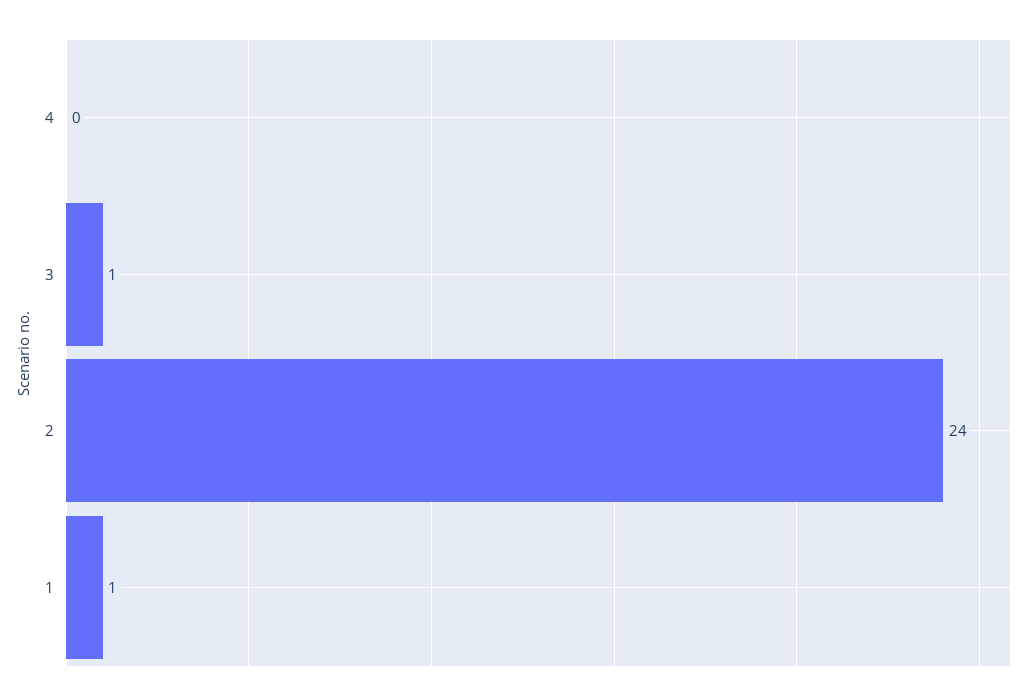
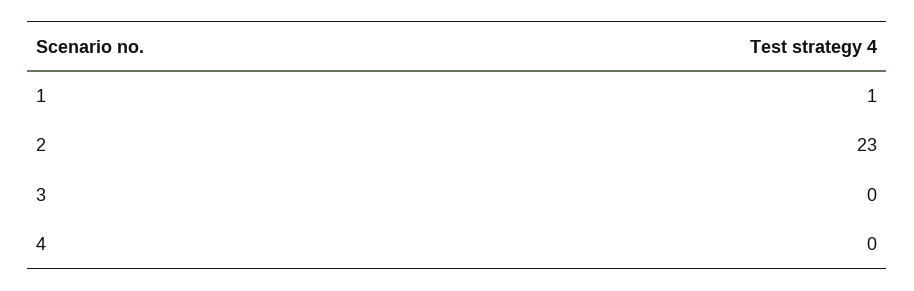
  {
    "4": 0,
-   "3": 1,
+   "3": 0,
-   "2": 24,
+   "2": 23,
    "1": 1
  }

